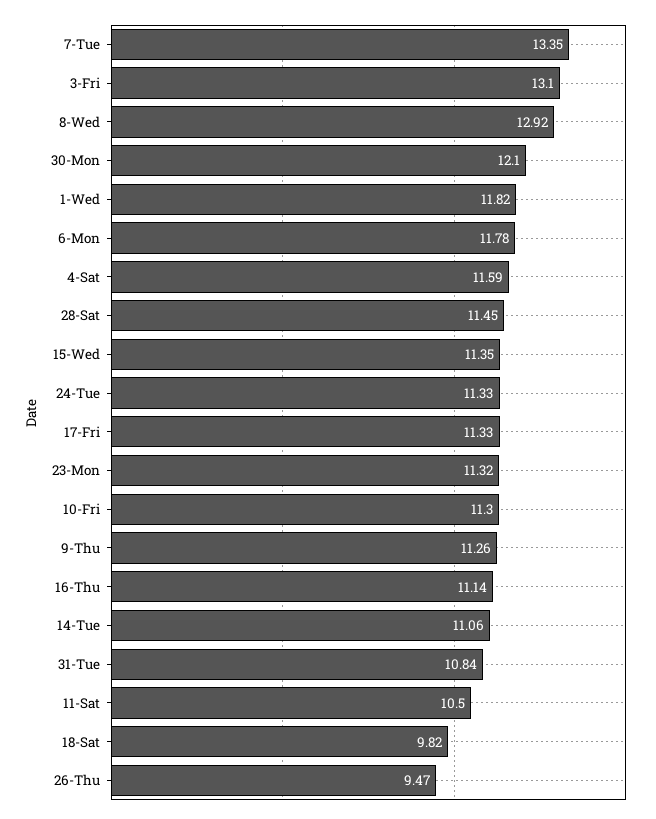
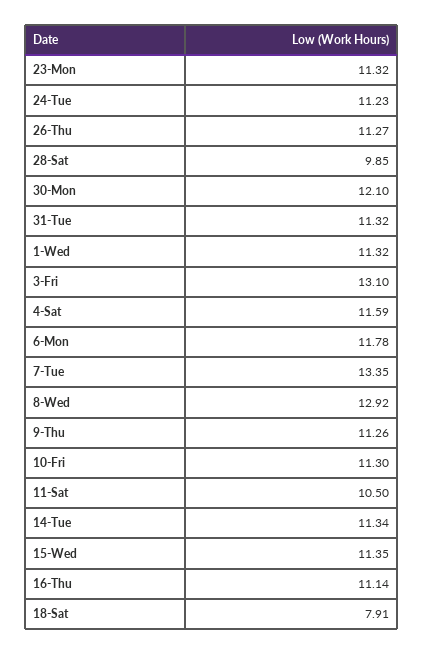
  {
    "7-Tue": 13.35,
    "3-Fri": 13.1,
    "8-Wed": 12.92,
    "30-Mon": 12.1,
-   "1-Wed": 11.82,
+   "1-Wed": 11.32,
    "6-Mon": 11.78,
    "4-Sat": 11.59,
-   "28-Sat": 11.45,
+   "28-Sat": 9.85,
    "15-Wed": 11.35,
-   "24-Tue": 11.33,
+   "24-Tue": 11.23,
-   "17-Fri": 11.33,
    "23-Mon": 11.32,
    "10-Fri": 11.3,
    "9-Thu": 11.26,
    "16-Thu": 11.14,
-   "14-Tue": 11.06,
+   "14-Tue": 11.34,
-   "31-Tue": 10.84,
+   "31-Tue": 11.32,
    "11-Sat": 10.5,
-   "18-Sat": 9.82,
+   "18-Sat": 7.91,
-   "26-Thu": 9.47
+   "26-Thu": 11.27
  }

